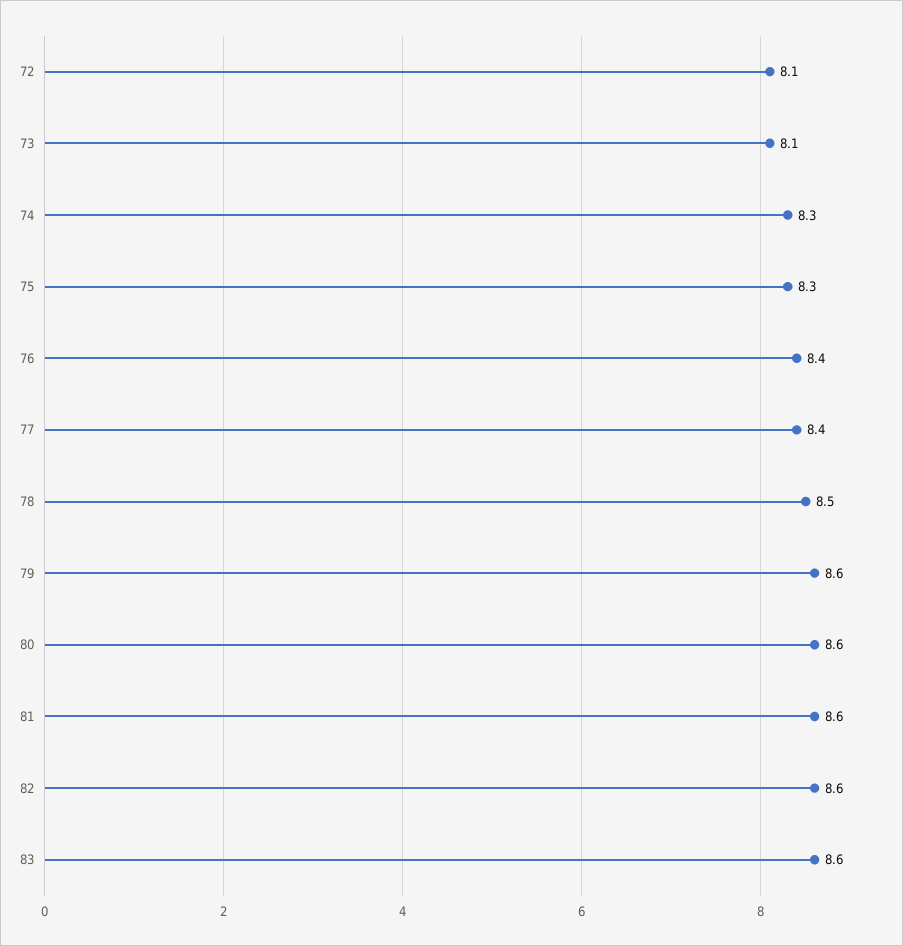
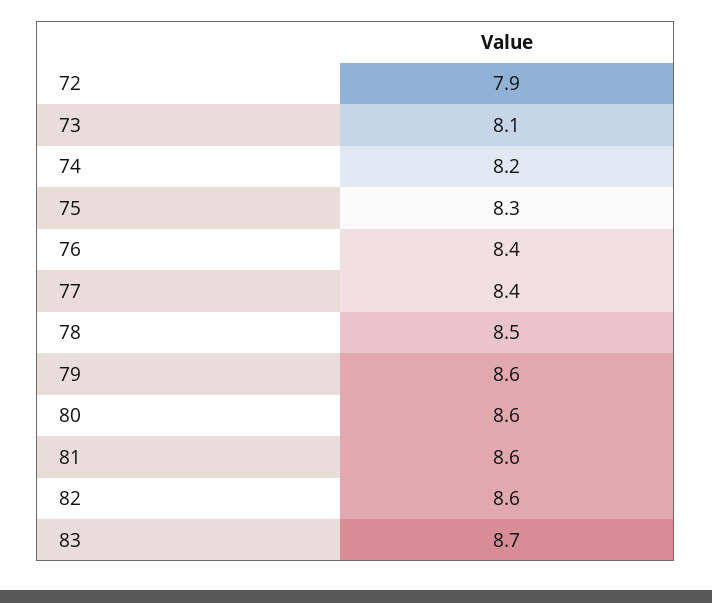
  {
-   "72": 8.1,
+   "72": 7.9,
    "73": 8.1,
-   "74": 8.3,
+   "74": 8.2,
    "75": 8.3,
    "76": 8.4,
    "77": 8.4,
    "78": 8.5,
    "79": 8.6,
    "80": 8.6,
    "81": 8.6,
    "82": 8.6,
-   "83": 8.6
+   "83": 8.7
  }

